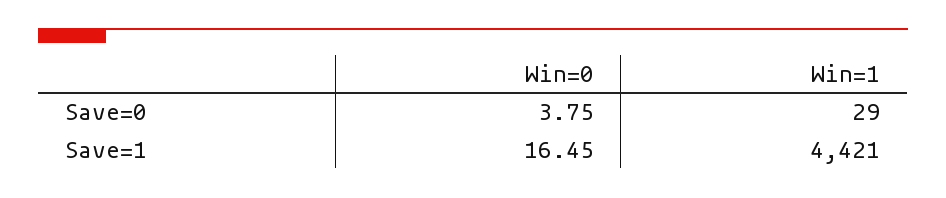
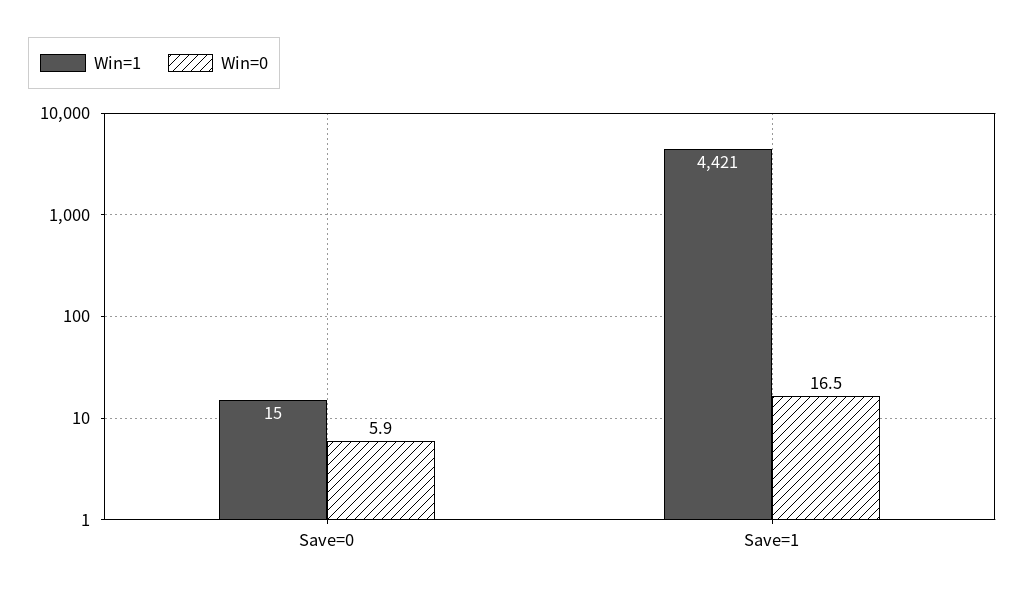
  {
    "Win=0": {
-     "Save=0": 3.75,
+     "Save=0": 5.9,
      "Save=1": 16.45
    },
    "Win=1": {
-     "Save=0": 29,
+     "Save=0": 15,
      "Save=1": 4421
    }
  }

